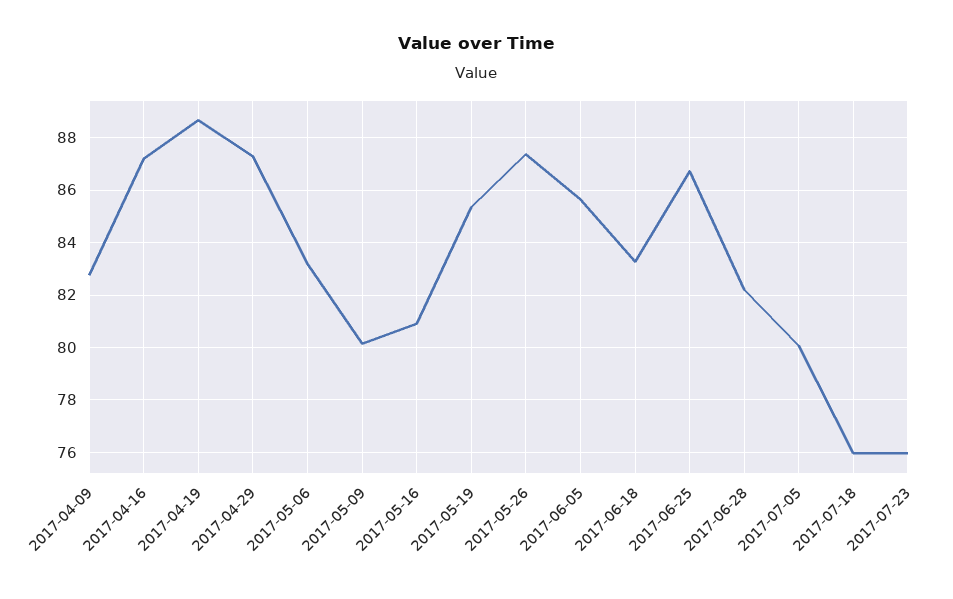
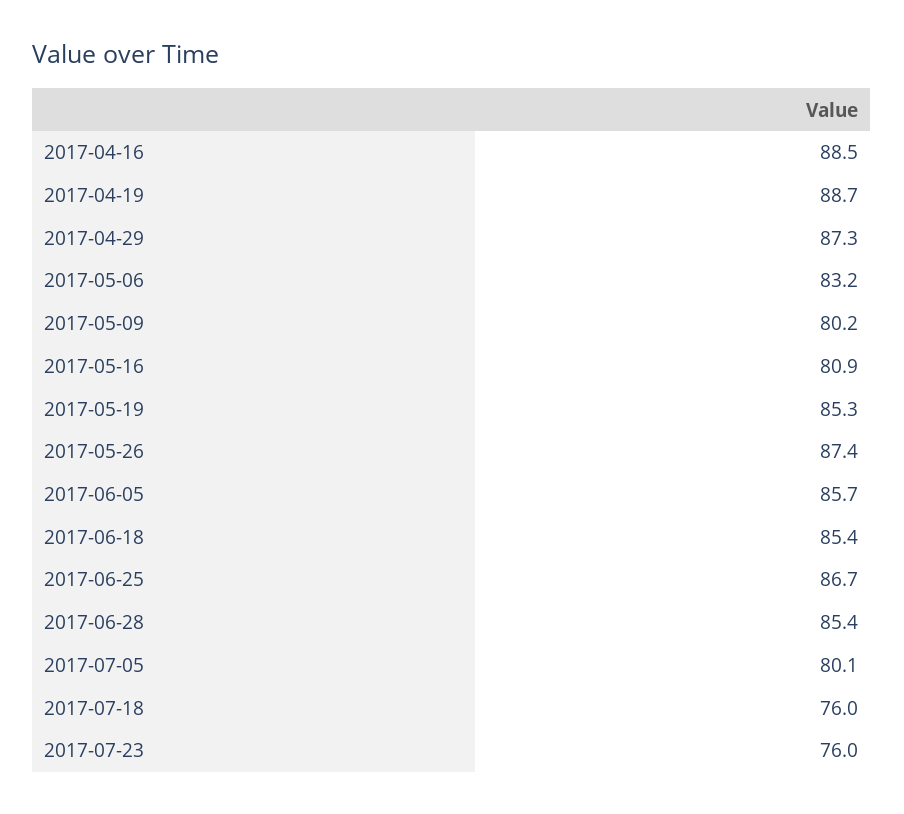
  {
-   "2017-04-09": 82.75,
-   "2017-04-16": 87.25,
+   "2017-04-16": 88.5,
    "2017-04-19": 88.7,
    "2017-04-29": 87.3,
    "2017-05-06": 83.2,
    "2017-05-09": 80.2,
    "2017-05-16": 80.9,
    "2017-05-19": 85.3,
    "2017-05-26": 87.4,
    "2017-06-05": 85.7,
-   "2017-06-18": 83.25,
+   "2017-06-18": 85.4,
    "2017-06-25": 86.7,
-   "2017-06-28": 82.25,
+   "2017-06-28": 85.4,
    "2017-07-05": 80.1,
    "2017-07-18": 76,
    "2017-07-23": 76
  }

